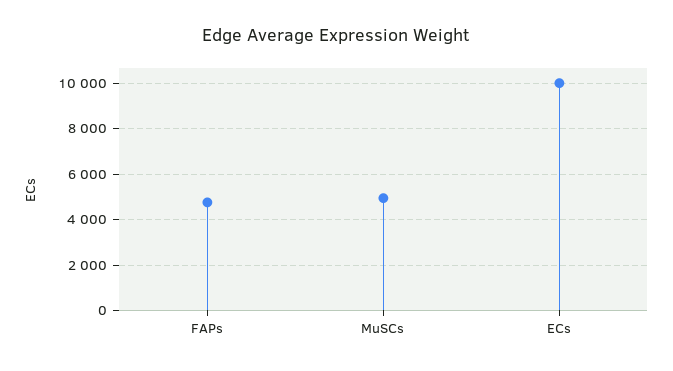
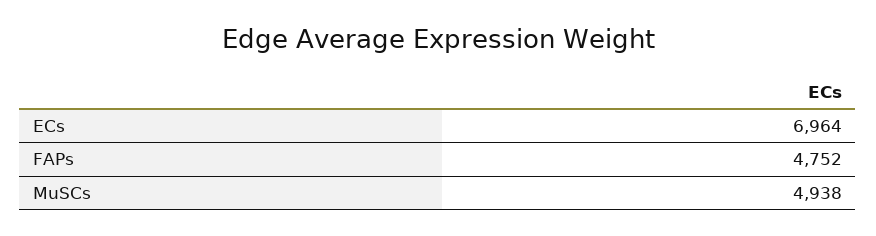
  {
    "FAPs": 4752,
    "MuSCs": 4938,
-   "ECs": 10000
+   "ECs": 6964
  }

